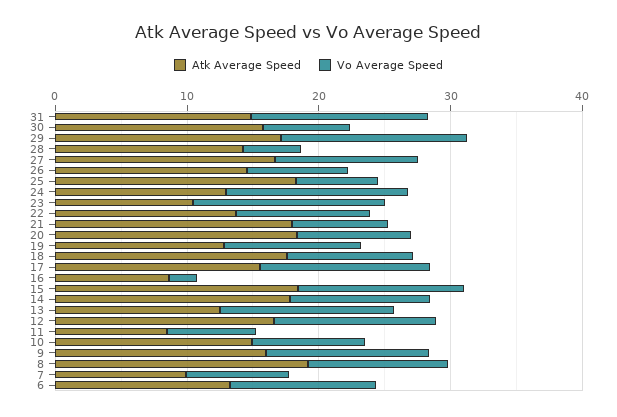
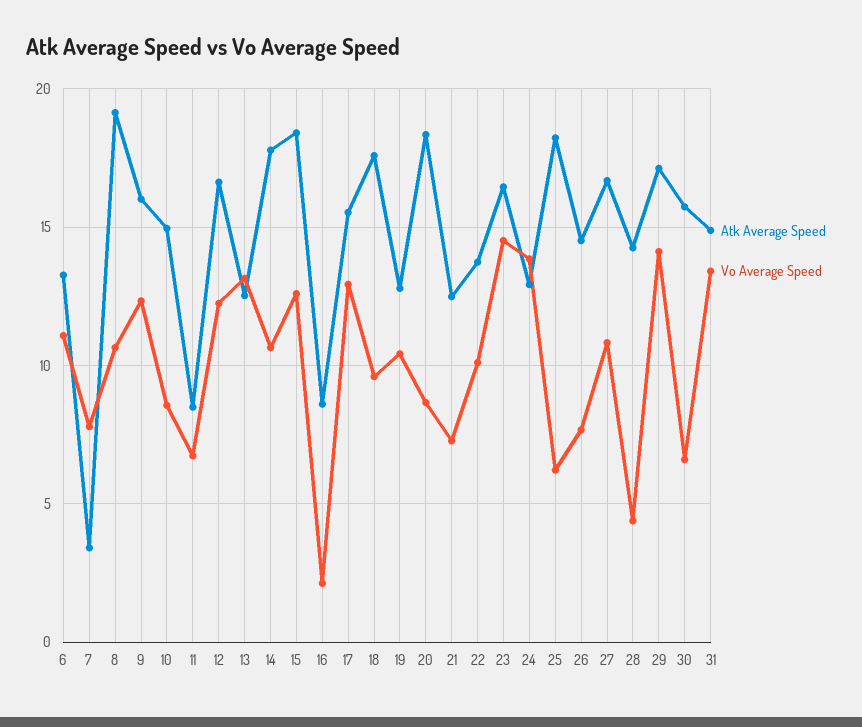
  {
    "Atk Average Speed": {
      "31": 15,
      "30": 15.5,
      "29": 17,
      "28": 14.5,
      "27": 16.5,
      "26": 14.5,
      "25": 18,
      "24": 13,
-     "23": 10,
+     "23": 16.5,
      "22": 13.5,
-     "21": 18,
+     "21": 12.5,
      "20": 18.5,
      "19": 13,
      "18": 17.5,
      "17": 15.5,
      "16": 8.5,
      "15": 18.5,
      "14": 18,
      "13": 12.5,
      "12": 16.5,
      "11": 8.5,
      "10": 15,
      "9": 16,
      "8": 19,
-     "7": 10,
+     "7": 3.5,
      "6": 13.5
    },
    "Vo Average Speed": {
      "31": 13.5,
      "30": 6.5,
      "29": 14,
      "28": 4.5,
      "27": 11,
      "26": 7.5,
      "25": 6,
      "24": 14,
      "23": 14.5,
      "22": 10,
      "21": 7.5,
      "20": 8.5,
      "19": 10.5,
      "18": 9.5,
      "17": 13,
      "16": 2,
      "15": 12.5,
      "14": 10.5,
      "13": 13,
      "12": 12.5,
      "11": 6.5,
      "10": 8.5,
      "9": 12.5,
      "8": 10.5,
      "7": 8,
      "6": 11
    }
  }

